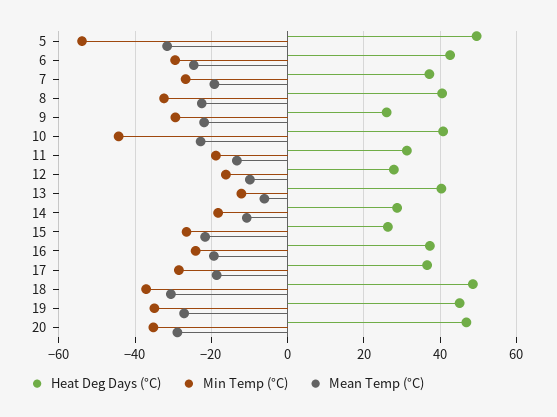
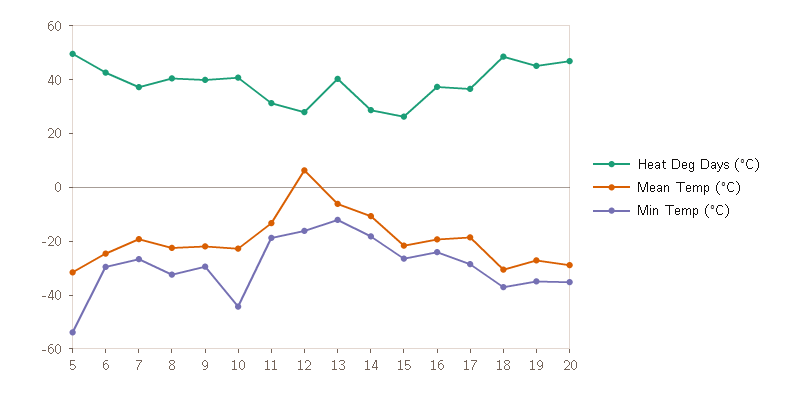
  {
    "Heat Deg Days (°C)": {
      "5": 50,
      "6": 42,
      "7": 38,
      "8": 40,
-     "9": 26,
+     "9": 40,
      "10": 40,
      "11": 32,
      "12": 28,
      "13": 40,
      "14": 28,
      "15": 26,
      "16": 38,
      "17": 36,
      "18": 48,
      "19": 46,
      "20": 46
    },
    "Min Temp (°C)": {
      "5": -54,
      "6": -30,
      "7": -26,
      "8": -32,
      "9": -30,
      "10": -44,
      "11": -18,
      "12": -16,
      "13": -12,
      "14": -18,
      "15": -26,
      "16": -24,
      "17": -28,
      "18": -38,
      "19": -34,
      "20": -36
    },
    "Mean Temp (°C)": {
      "5": -32,
      "6": -24,
      "7": -20,
      "8": -22,
      "9": -22,
      "10": -22,
      "11": -14,
-     "12": -10,
+     "12": 5,
      "13": -6,
      "14": -10,
      "15": -22,
      "16": -20,
      "17": -18,
      "18": -30,
      "19": -28,
      "20": -28
    }
  }

